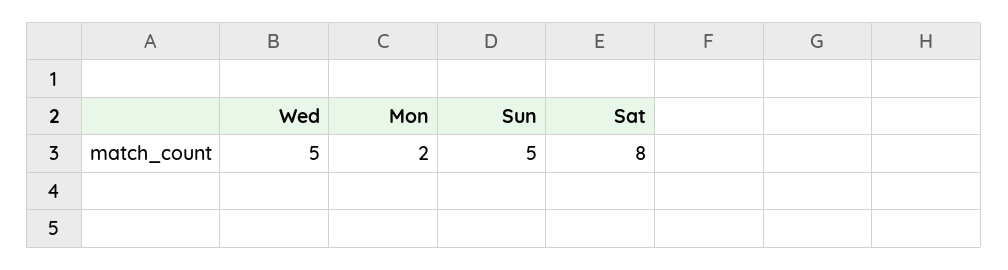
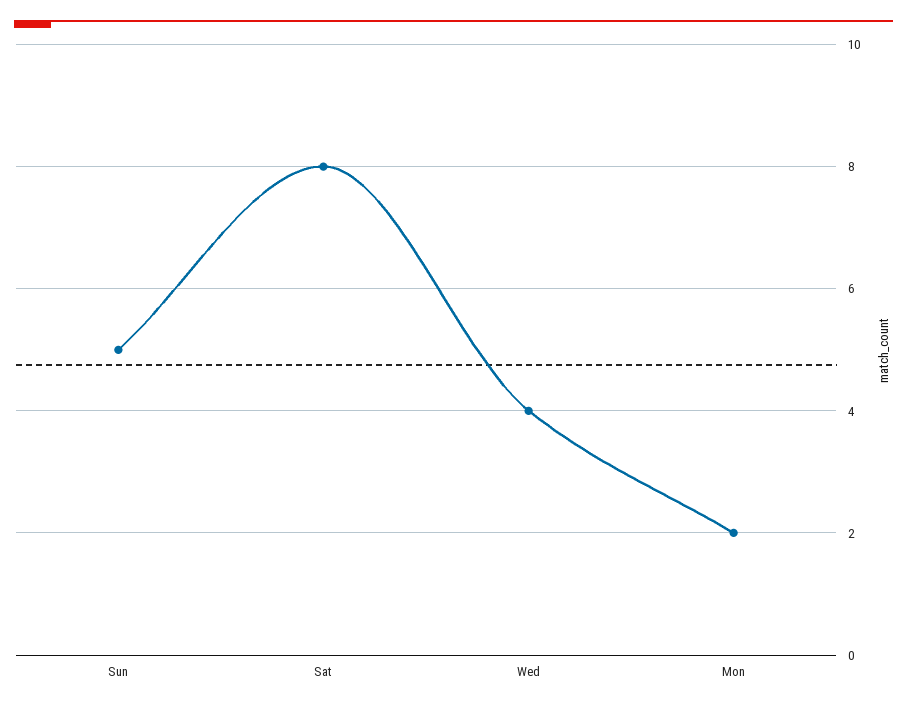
  {
-   "Wed": 5,
+   "Wed": 4,
    "Mon": 2,
    "Sun": 5,
    "Sat": 8
  }

